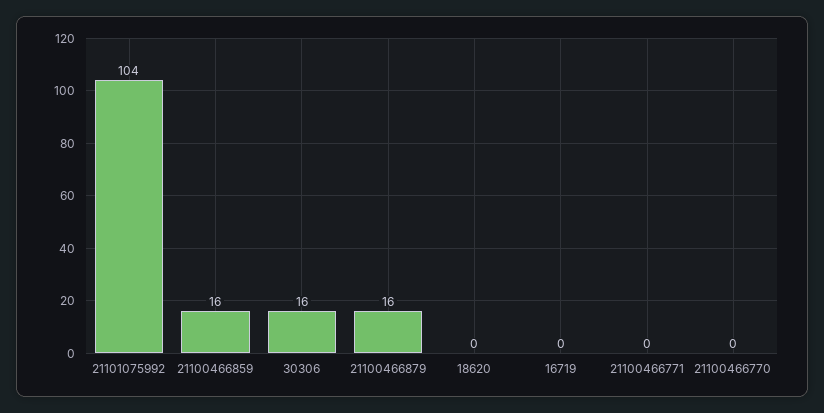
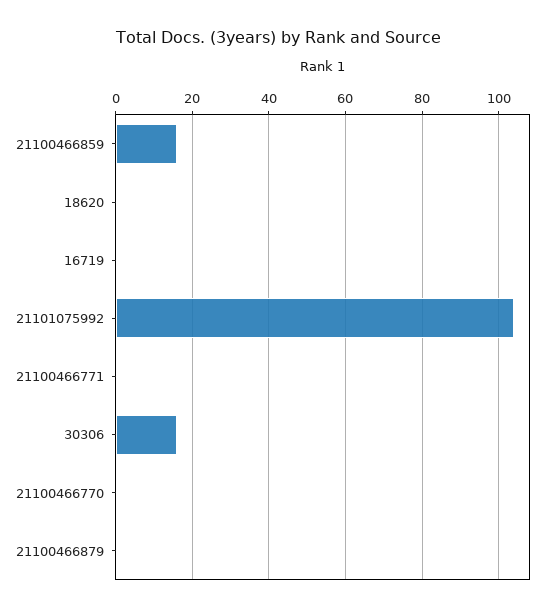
  {
    "21101075992": 104,
    "21100466859": 16,
    "30306": 16,
-   "21100466879": 16,
+   "21100466879": 0,
    "18620": 0,
    "16719": 0,
    "21100466771": 0,
    "21100466770": 0
  }

